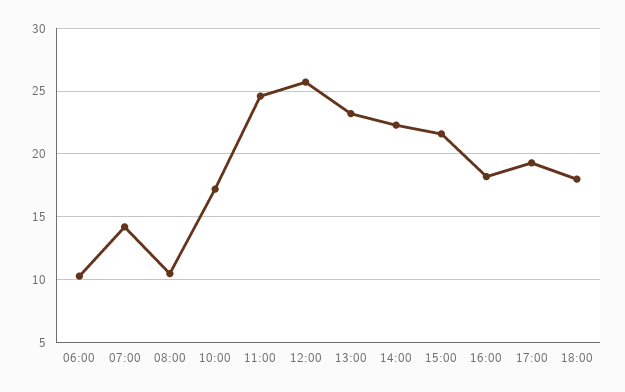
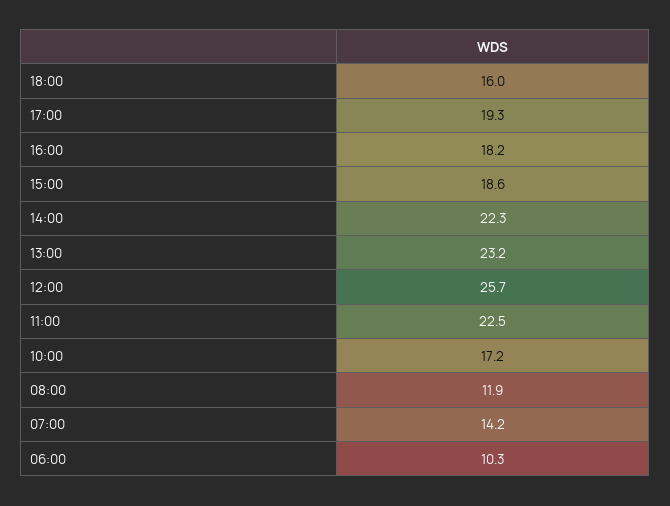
  {
    "06:00": 10.3,
    "07:00": 14.2,
-   "08:00": 10.5,
+   "08:00": 11.9,
    "10:00": 17.2,
-   "11:00": 24.5,
+   "11:00": 22.5,
    "12:00": 25.7,
    "13:00": 23.2,
    "14:00": 22.3,
-   "15:00": 21.5,
+   "15:00": 18.6,
    "16:00": 18.2,
    "17:00": 19.3,
-   "18:00": 18
+   "18:00": 16
  }

